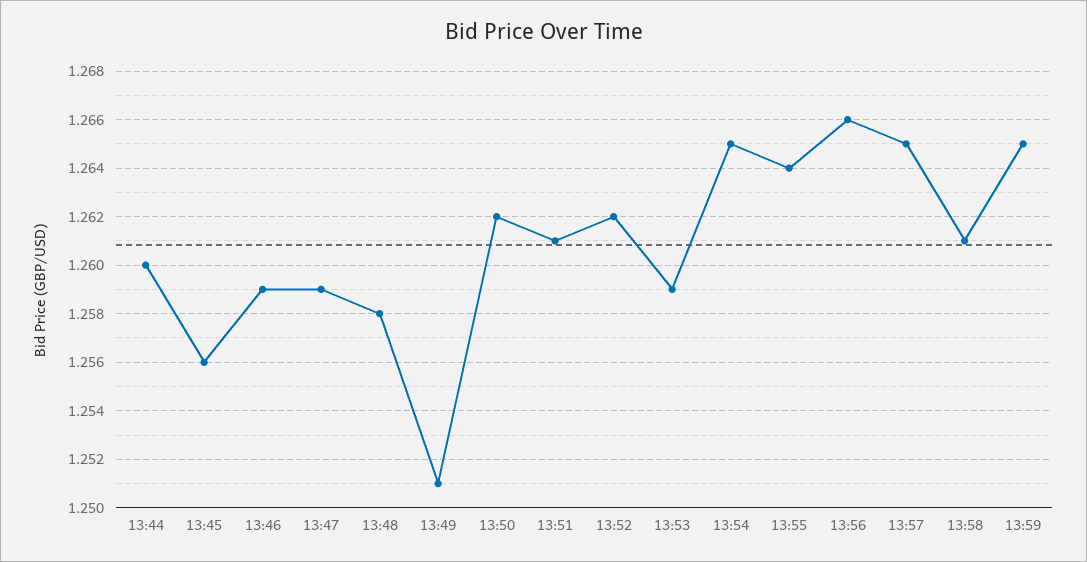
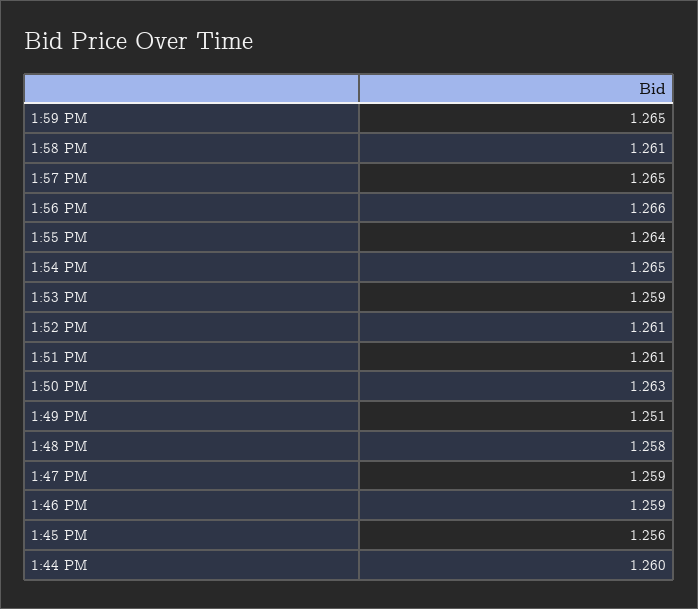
  {
    "13:44": 1.26,
    "13:45": 1.256,
    "13:46": 1.259,
    "13:47": 1.259,
    "13:48": 1.258,
    "13:49": 1.251,
-   "13:50": 1.262,
+   "13:50": 1.263,
    "13:51": 1.261,
-   "13:52": 1.262,
+   "13:52": 1.261,
    "13:53": 1.259,
    "13:54": 1.265,
    "13:55": 1.264,
    "13:56": 1.266,
    "13:57": 1.265,
    "13:58": 1.261,
    "13:59": 1.265
  }

